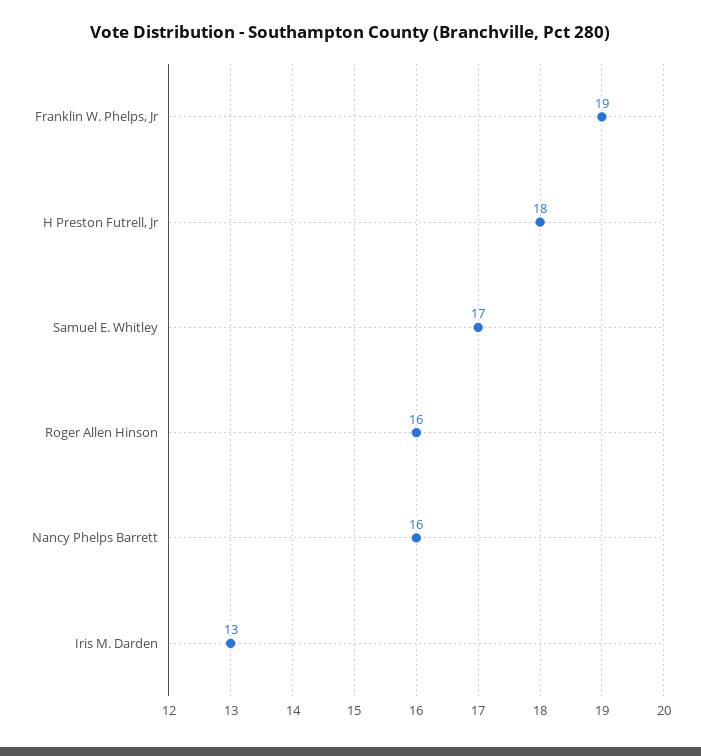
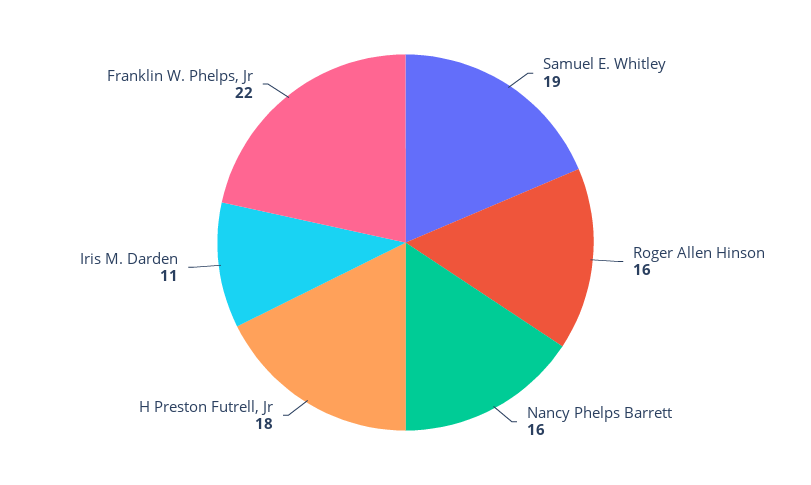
  {
-   "Franklin W. Phelps, Jr": 19,
+   "Franklin W. Phelps, Jr": 22,
    "H Preston Futrell, Jr": 18,
-   "Samuel E. Whitley": 17,
+   "Samuel E. Whitley": 19,
    "Roger Allen Hinson": 16,
    "Nancy Phelps Barrett": 16,
-   "Iris M. Darden": 13
+   "Iris M. Darden": 11
  }

